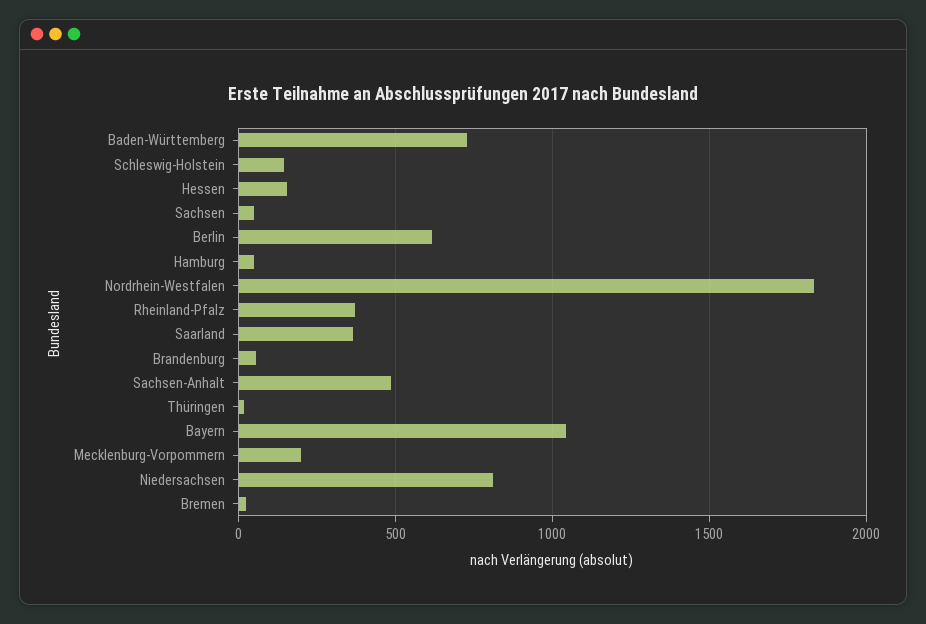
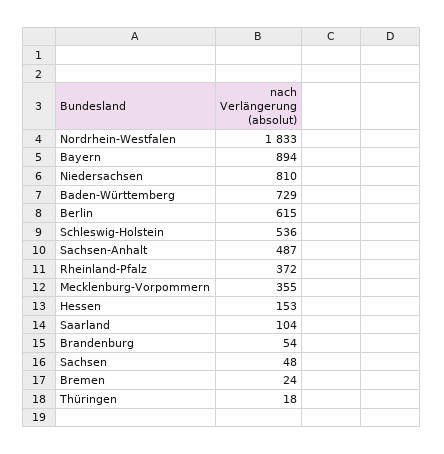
  {
    "Baden-Württemberg": 729,
-   "Schleswig-Holstein": 150,
+   "Schleswig-Holstein": 536,
    "Hessen": 153,
    "Sachsen": 48,
    "Berlin": 615,
-   "Hamburg": 50,
    "Nordrhein-Westfalen": 1833,
    "Rheinland-Pfalz": 372,
-   "Saarland": 350,
+   "Saarland": 104,
    "Brandenburg": 54,
    "Sachsen-Anhalt": 487,
    "Thüringen": 18,
-   "Bayern": 1050,
+   "Bayern": 894,
-   "Mecklenburg-Vorpommern": 200,
+   "Mecklenburg-Vorpommern": 355,
    "Niedersachsen": 810,
    "Bremen": 24
  }

